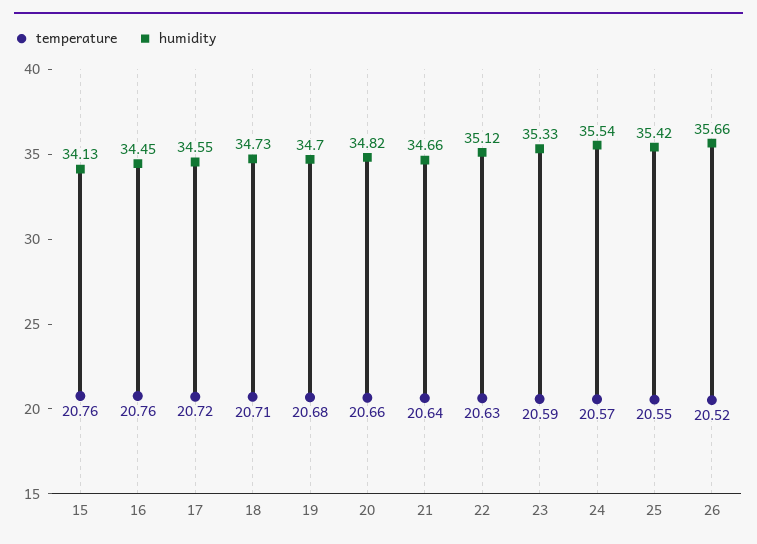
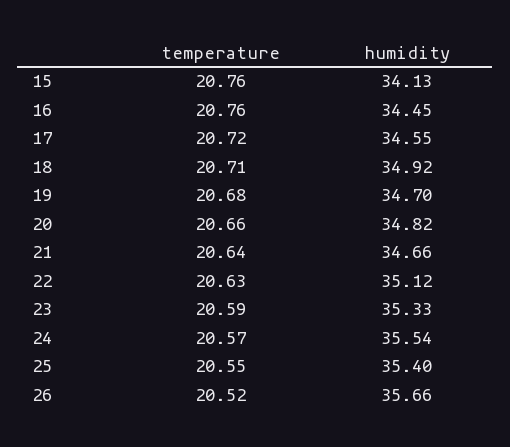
  {
    "temperature": {
      "15": 20.76,
      "16": 20.76,
      "17": 20.72,
      "18": 20.71,
      "19": 20.68,
      "20": 20.66,
      "21": 20.64,
      "22": 20.63,
      "23": 20.59,
      "24": 20.57,
      "25": 20.55,
      "26": 20.52
    },
    "humidity": {
      "15": 34.13,
      "16": 34.45,
      "17": 34.55,
-     "18": 34.73,
+     "18": 34.92,
      "19": 34.7,
      "20": 34.82,
      "21": 34.66,
      "22": 35.12,
      "23": 35.33,
      "24": 35.54,
-     "25": 35.42,
+     "25": 35.4,
      "26": 35.66
    }
  }

